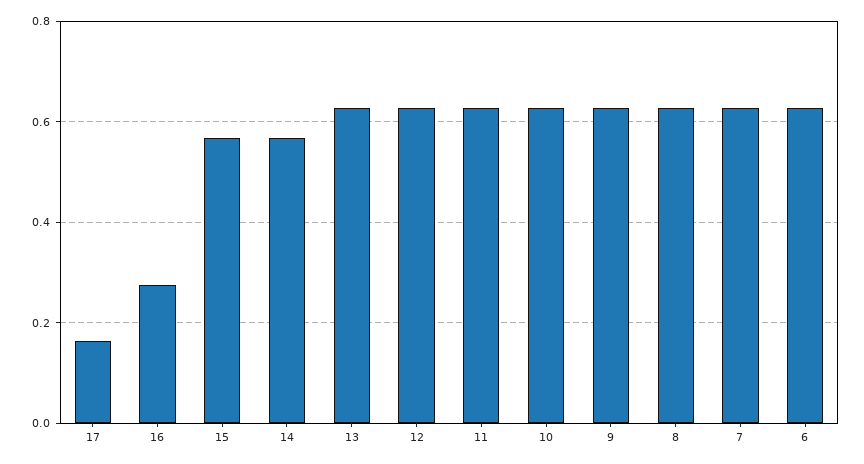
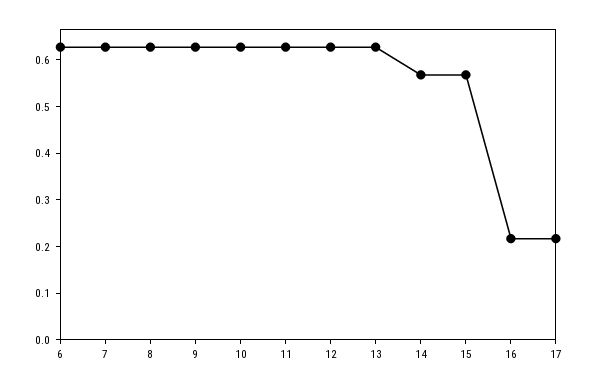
  {
-   "17": 0.16,
+   "17": 0.22,
-   "16": 0.28,
+   "16": 0.22,
    "15": 0.56,
    "14": 0.56,
    "13": 0.62,
    "12": 0.62,
    "11": 0.62,
    "10": 0.62,
    "9": 0.62,
    "8": 0.62,
    "7": 0.62,
    "6": 0.62
  }

